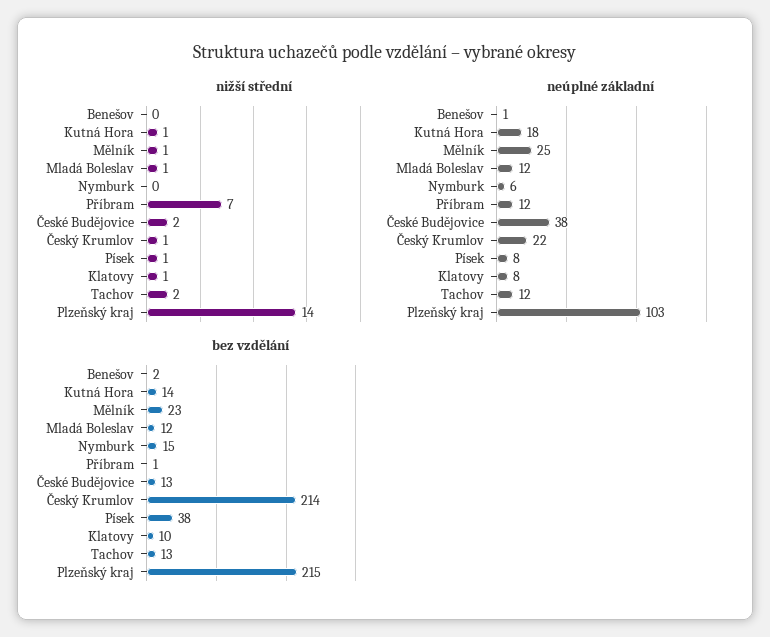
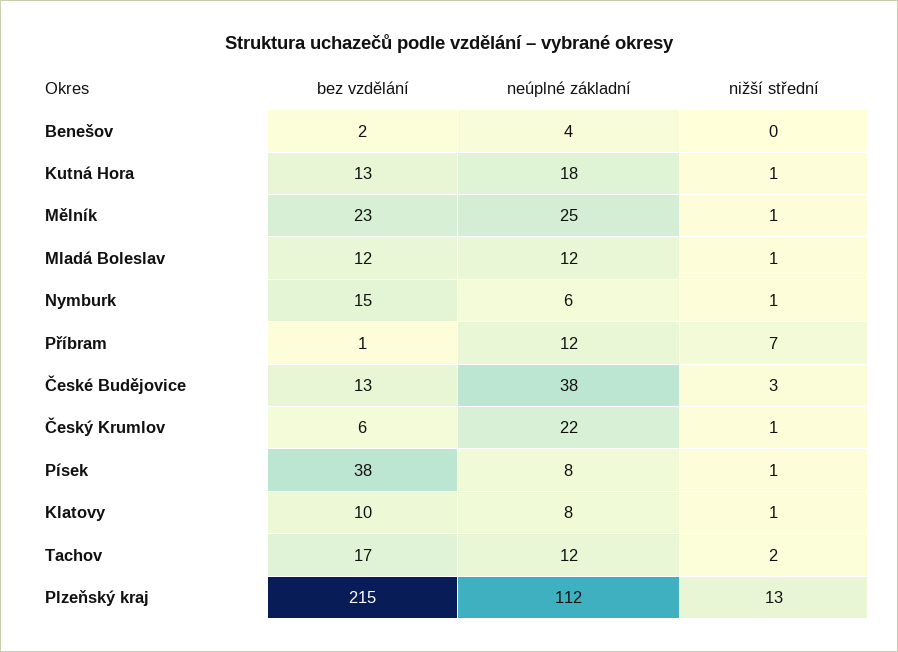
  {
    "nižší střední": {
      "Benešov": 0,
      "Kutná Hora": 1,
      "Mělník": 1,
      "Mladá Boleslav": 1,
-     "Nymburk": 0,
+     "Nymburk": 1,
      "Příbram": 7,
-     "České Budějovice": 2,
+     "České Budějovice": 3,
      "Český Krumlov": 1,
      "Písek": 1,
      "Klatovy": 1,
      "Tachov": 2,
-     "Plzeňský kraj": 14
+     "Plzeňský kraj": 13
    },
    "neúplné základní": {
-     "Benešov": 1,
+     "Benešov": 4,
      "Kutná Hora": 18,
      "Mělník": 25,
      "Mladá Boleslav": 12,
      "Nymburk": 6,
      "Příbram": 12,
      "České Budějovice": 38,
      "Český Krumlov": 22,
      "Písek": 8,
      "Klatovy": 8,
      "Tachov": 12,
-     "Plzeňský kraj": 103
+     "Plzeňský kraj": 112
    },
    "bez vzdělání": {
      "Benešov": 2,
-     "Kutná Hora": 14,
+     "Kutná Hora": 13,
      "Mělník": 23,
      "Mladá Boleslav": 12,
      "Nymburk": 15,
      "Příbram": 1,
      "České Budějovice": 13,
-     "Český Krumlov": 214,
+     "Český Krumlov": 6,
      "Písek": 38,
      "Klatovy": 10,
-     "Tachov": 13,
+     "Tachov": 17,
      "Plzeňský kraj": 215
    }
  }

